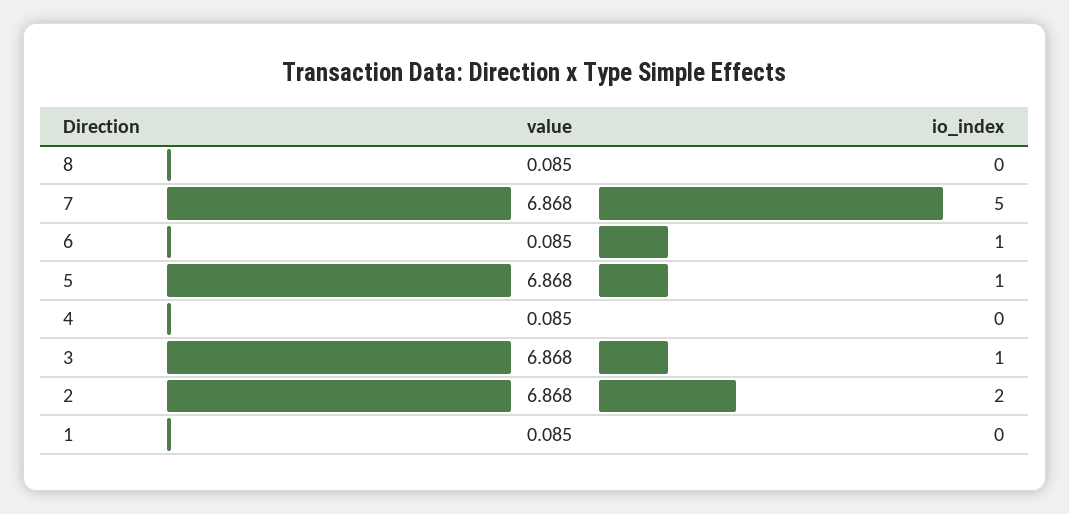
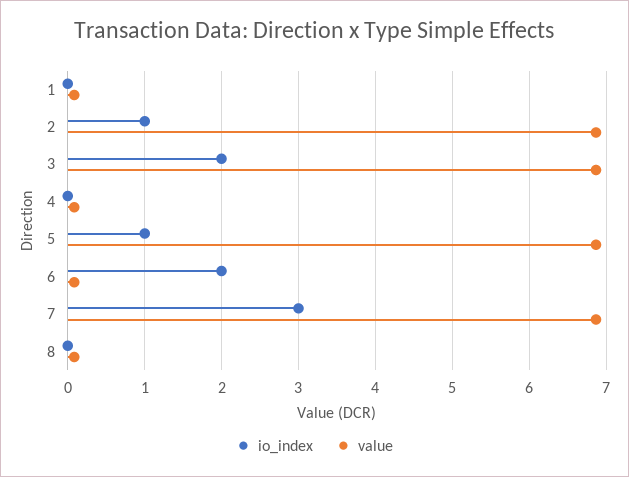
  {
    "value": {
      "8": 0.085,
      "7": 6.868,
      "6": 0.085,
      "5": 6.868,
      "4": 0.085,
      "3": 6.868,
      "2": 6.868,
      "1": 0.085
    },
    "io_index": {
      "8": 0,
-     "7": 5,
+     "7": 3,
-     "6": 1,
+     "6": 2,
      "5": 1,
      "4": 0,
-     "3": 1,
+     "3": 2,
-     "2": 2,
+     "2": 1,
      "1": 0
    }
  }

